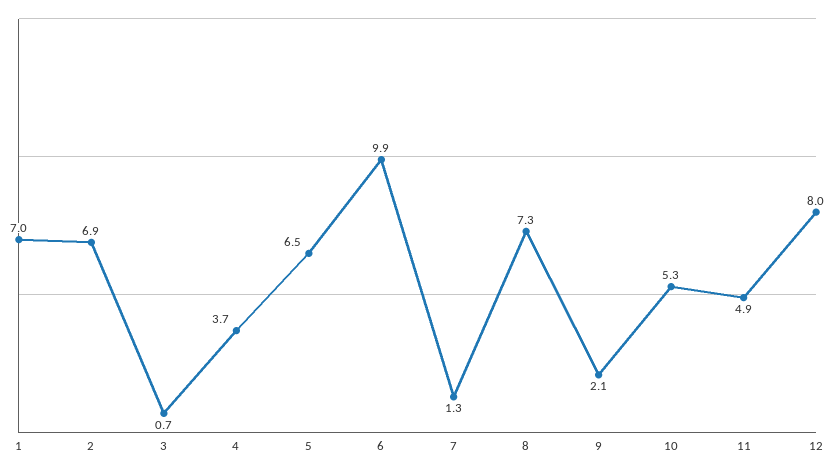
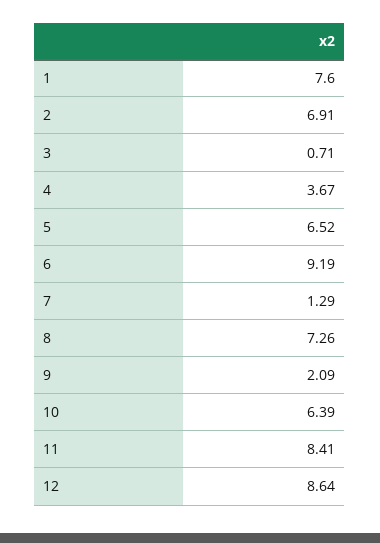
  {
-   "1": 7,
+   "1": 7.6,
    "2": 6.91,
    "3": 0.71,
    "4": 3.67,
    "5": 6.52,
-   "6": 9.9,
+   "6": 9.19,
    "7": 1.29,
    "8": 7.26,
    "9": 2.09,
-   "10": 5.3,
+   "10": 6.39,
-   "11": 4.9,
+   "11": 8.41,
-   "12": 8
+   "12": 8.64
  }

